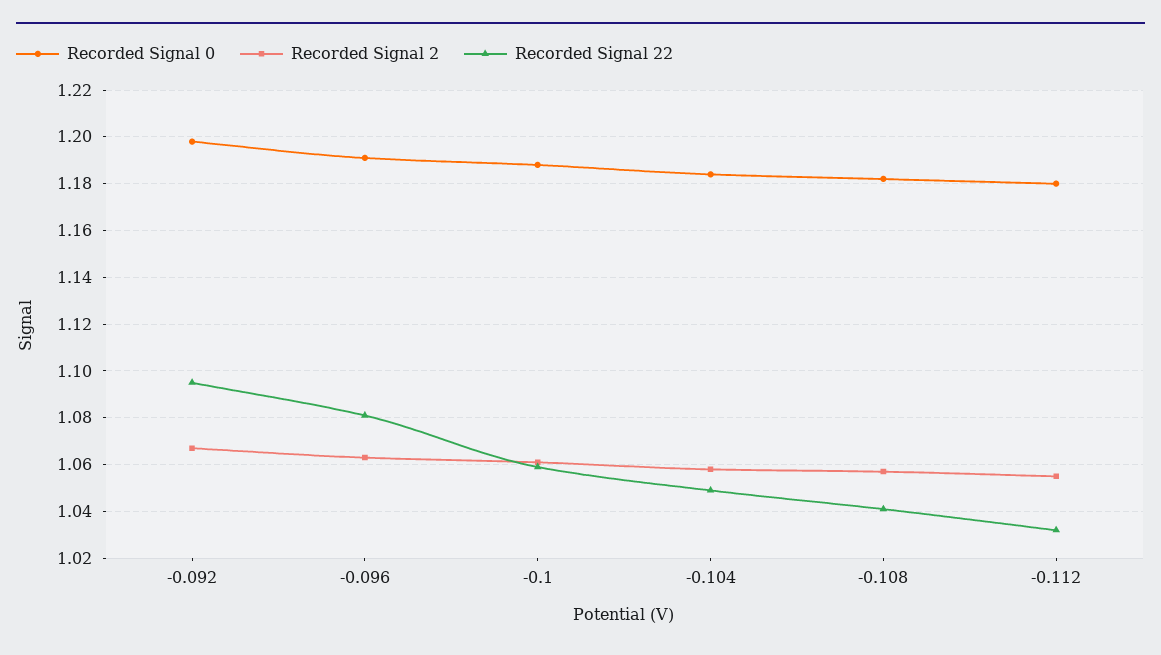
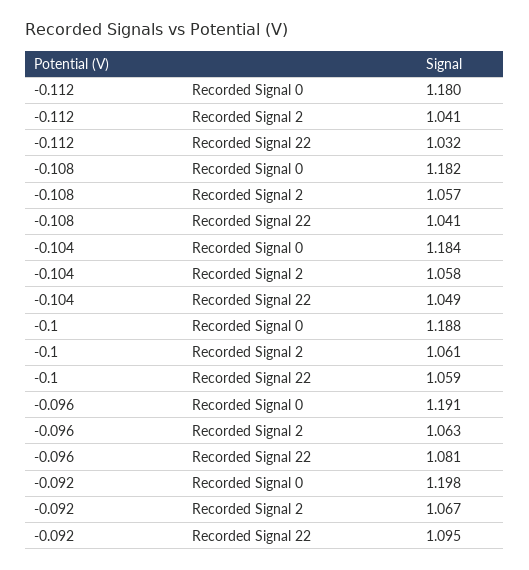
  {
    "Recorded Signal 0": {
      "-0.092": 1.198,
      "-0.096": 1.191,
      "-0.1": 1.188,
      "-0.104": 1.184,
      "-0.108": 1.182,
      "-0.112": 1.18
    },
    "Recorded Signal 2": {
      "-0.092": 1.067,
      "-0.096": 1.063,
      "-0.1": 1.061,
      "-0.104": 1.058,
      "-0.108": 1.057,
-     "-0.112": 1.055
+     "-0.112": 1.041
    },
    "Recorded Signal 22": {
      "-0.092": 1.095,
      "-0.096": 1.081,
      "-0.1": 1.059,
      "-0.104": 1.049,
      "-0.108": 1.041,
      "-0.112": 1.032
    }
  }

